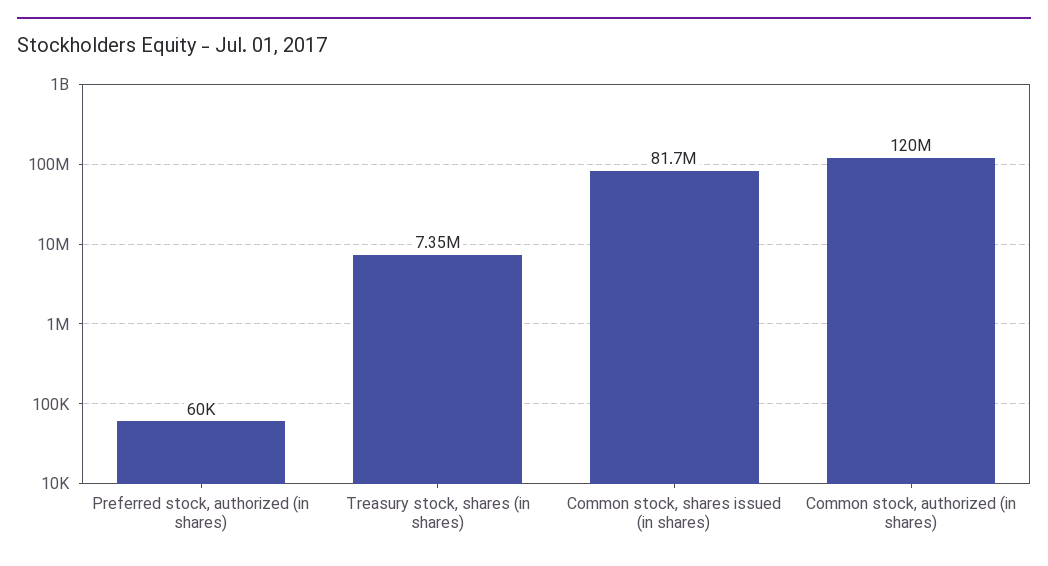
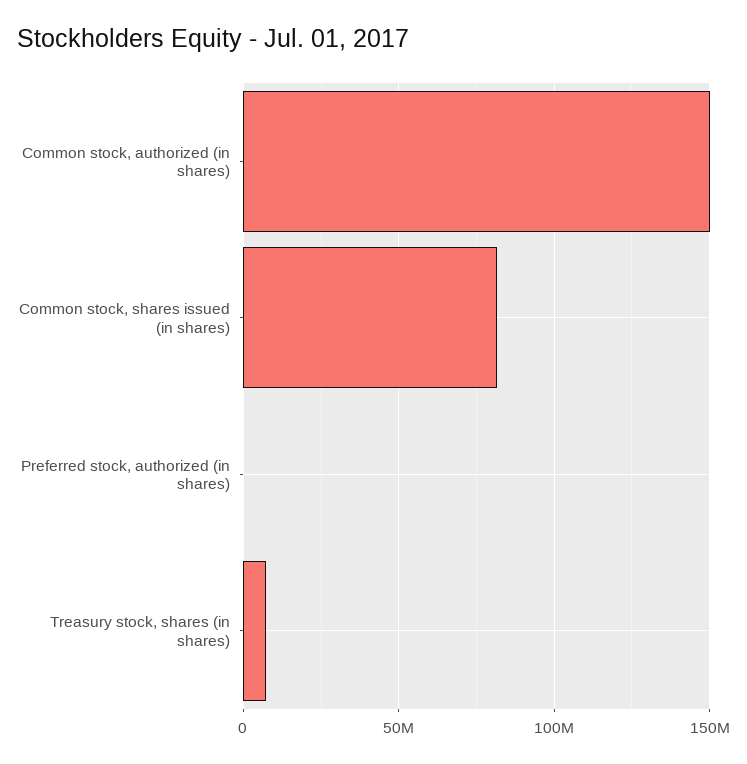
  {
    "Preferred stock, authorized (in shares)": 60000,
    "Treasury stock, shares (in shares)": 7350000,
    "Common stock, shares issued (in shares)": 81700000,
-   "Common stock, authorized (in shares)": 120000000
+   "Common stock, authorized (in shares)": 150000000
  }

